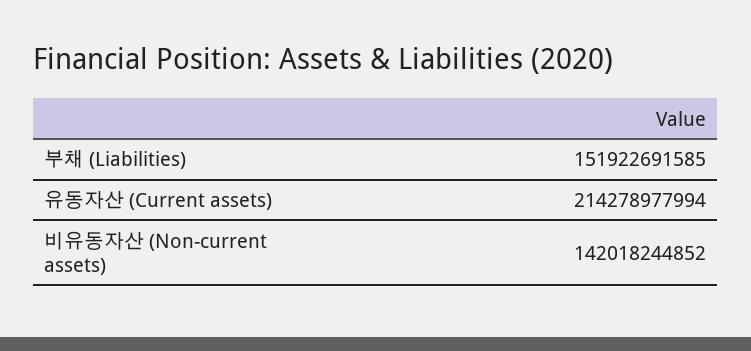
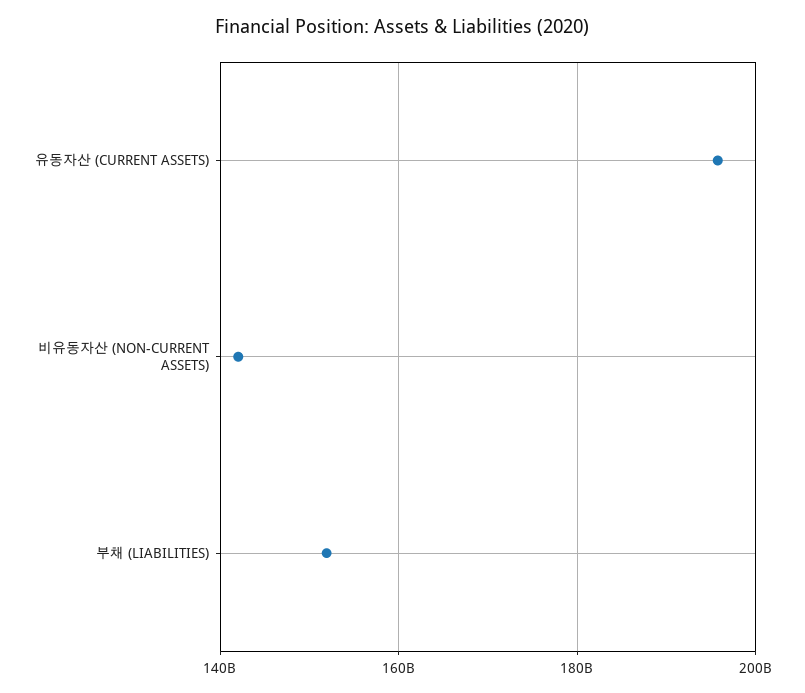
  {
    "부채 (Liabilities)": 151922691585,
-   "유동자산 (Current assets)": 214278977994,
+   "유동자산 (Current assets)": 196000000000,
    "비유동자산 (Non-current assets)": 142018244852
  }

